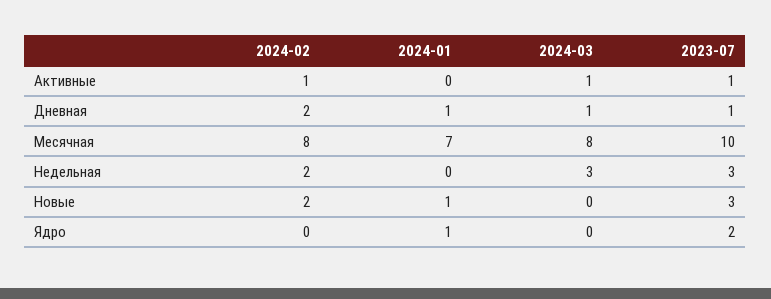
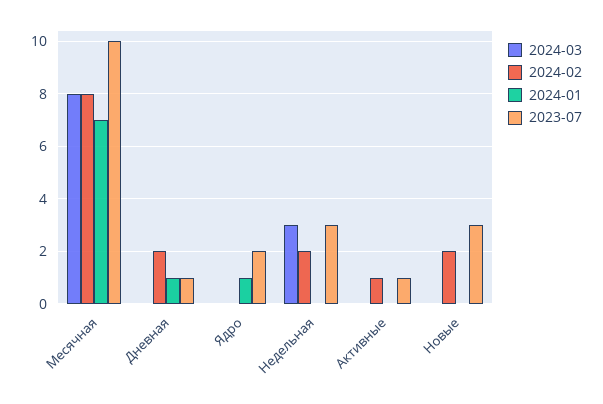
  {
    "2024-02": {
      "Активные": 1,
      "Дневная": 2,
      "Месячная": 8,
      "Недельная": 2,
      "Новые": 2,
      "Ядро": 0
    },
    "2024-01": {
      "Активные": 0,
      "Дневная": 1,
      "Месячная": 7,
      "Недельная": 0,
-     "Новые": 1,
+     "Новые": 0,
      "Ядро": 1
    },
    "2024-03": {
-     "Активные": 1,
+     "Активные": 0,
-     "Дневная": 1,
+     "Дневная": 0,
      "Месячная": 8,
      "Недельная": 3,
      "Новые": 0,
      "Ядро": 0
    },
    "2023-07": {
      "Активные": 1,
      "Дневная": 1,
      "Месячная": 10,
      "Недельная": 3,
      "Новые": 3,
      "Ядро": 2
    }
  }

